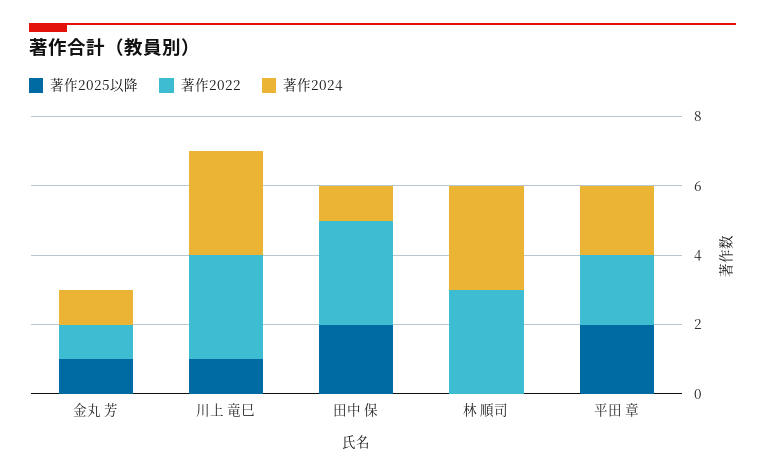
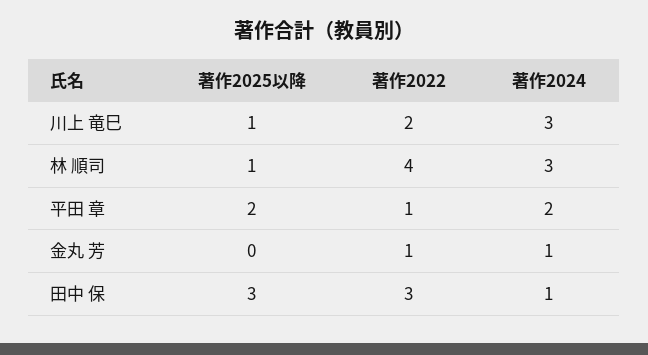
  {
    "著作2025以降": {
-     "金丸 芳": 1,
+     "金丸 芳": 0,
      "川上 竜巳": 1,
-     "田中 保": 2,
+     "田中 保": 3,
-     "林 順司": 0,
+     "林 順司": 1,
      "平田 章": 2
    },
    "著作2022": {
      "金丸 芳": 1,
-     "川上 竜巳": 3,
+     "川上 竜巳": 2,
      "田中 保": 3,
-     "林 順司": 3,
+     "林 順司": 4,
-     "平田 章": 2
+     "平田 章": 1
    },
    "著作2024": {
      "金丸 芳": 1,
      "川上 竜巳": 3,
      "田中 保": 1,
      "林 順司": 3,
      "平田 章": 2
    }
  }

